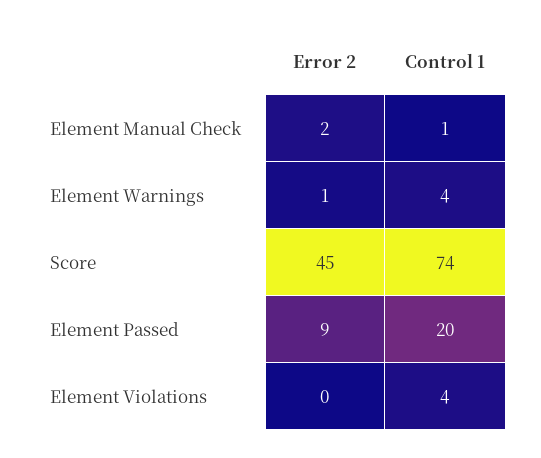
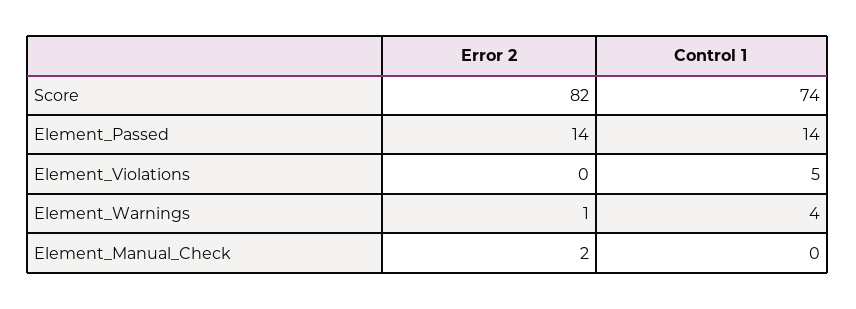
  {
    "Error 2": {
      "Element Manual Check": 2,
      "Element Warnings": 1,
-     "Score": 45,
+     "Score": 82,
-     "Element Passed": 9,
+     "Element Passed": 14,
      "Element Violations": 0
    },
    "Control 1": {
-     "Element Manual Check": 1,
+     "Element Manual Check": 0,
      "Element Warnings": 4,
      "Score": 74,
-     "Element Passed": 20,
+     "Element Passed": 14,
-     "Element Violations": 4
+     "Element Violations": 5
    }
  }

